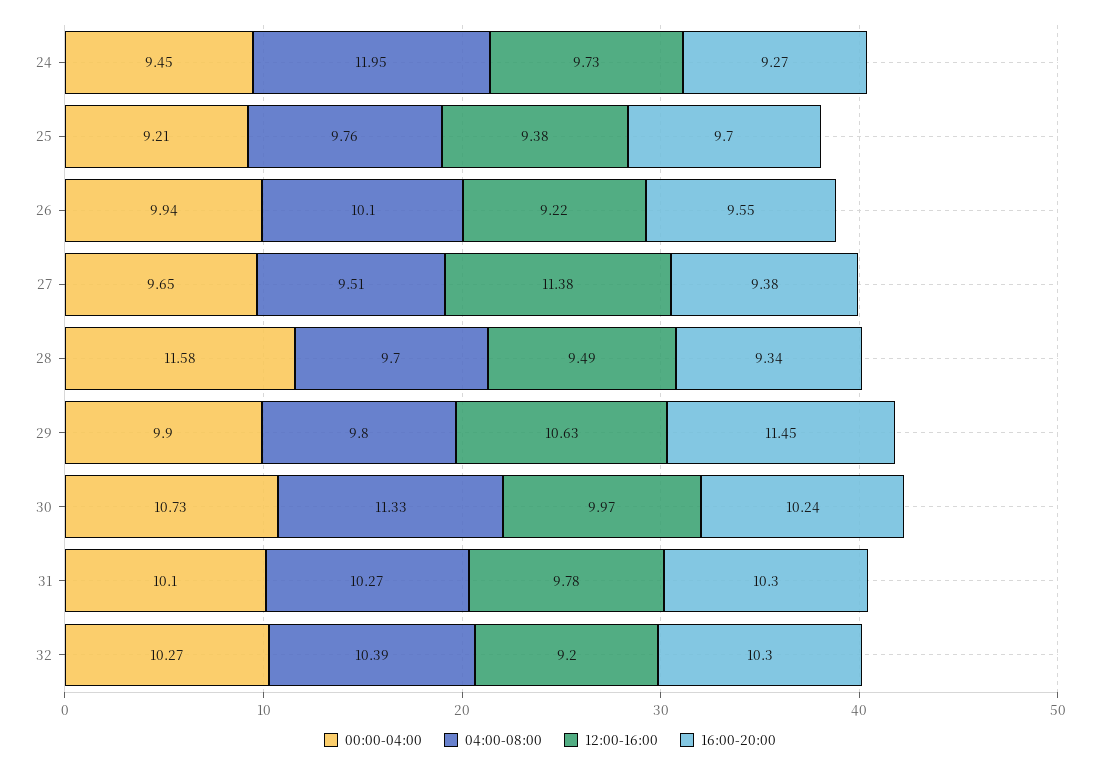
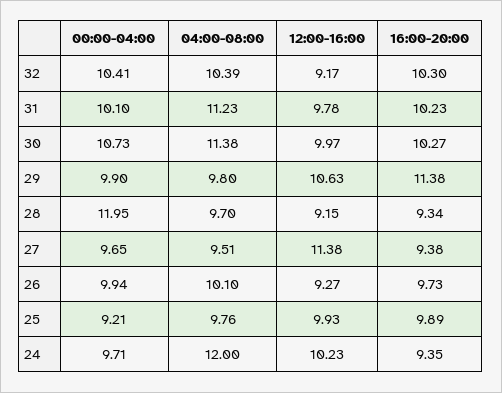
  {
    "00:00-04:00": {
-     "24": 9.45,
+     "24": 9.71,
      "25": 9.21,
      "26": 9.94,
      "27": 9.65,
-     "28": 11.58,
+     "28": 11.95,
      "29": 9.9,
      "30": 10.73,
      "31": 10.1,
-     "32": 10.27
+     "32": 10.41
    },
    "04:00-08:00": {
-     "24": 11.95,
+     "24": 12,
      "25": 9.76,
      "26": 10.1,
      "27": 9.51,
      "28": 9.7,
      "29": 9.8,
-     "30": 11.33,
+     "30": 11.38,
-     "31": 10.27,
+     "31": 11.23,
      "32": 10.39
    },
    "12:00-16:00": {
-     "24": 9.73,
+     "24": 10.23,
-     "25": 9.38,
+     "25": 9.93,
-     "26": 9.22,
+     "26": 9.27,
      "27": 11.38,
-     "28": 9.49,
+     "28": 9.15,
      "29": 10.63,
      "30": 9.97,
      "31": 9.78,
-     "32": 9.2
+     "32": 9.17
    },
    "16:00-20:00": {
-     "24": 9.27,
+     "24": 9.35,
-     "25": 9.7,
+     "25": 9.89,
-     "26": 9.55,
+     "26": 9.73,
      "27": 9.38,
      "28": 9.34,
-     "29": 11.45,
+     "29": 11.38,
-     "30": 10.24,
+     "30": 10.27,
-     "31": 10.3,
+     "31": 10.23,
      "32": 10.3
    }
  }

